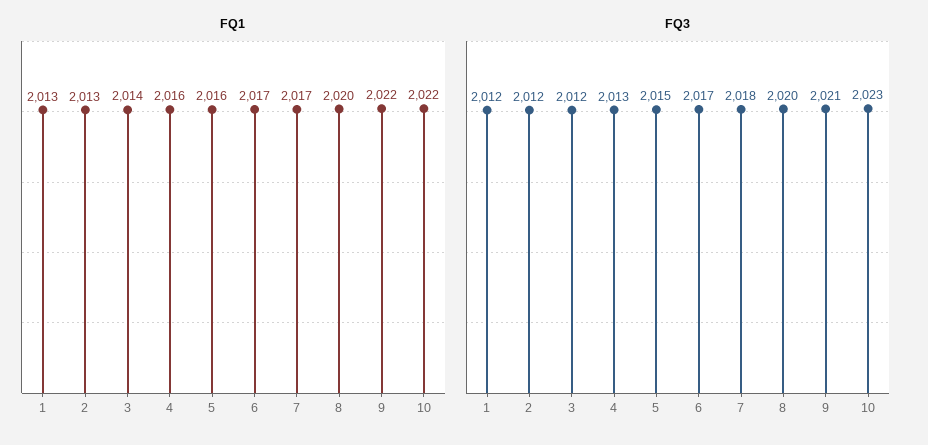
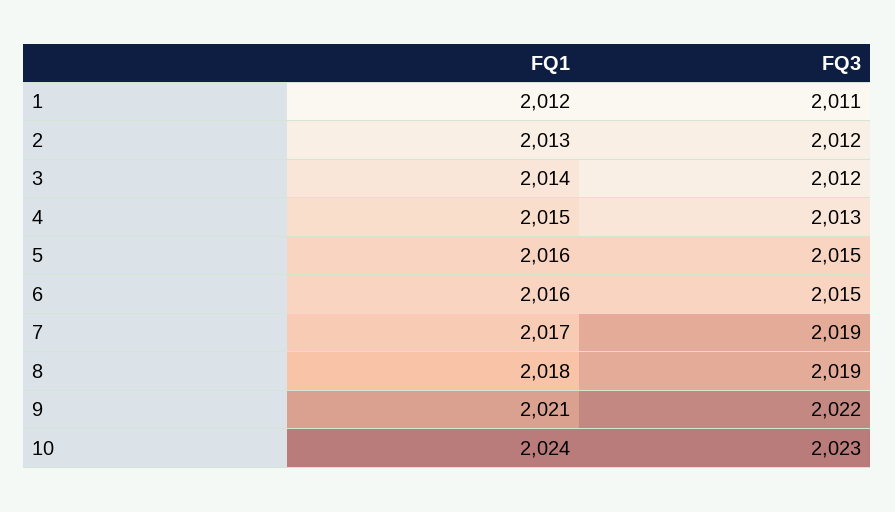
  {
    "FQ1": {
-     "1": 2013,
+     "1": 2012,
      "2": 2013,
      "3": 2014,
-     "4": 2016,
+     "4": 2015,
      "5": 2016,
-     "6": 2017,
+     "6": 2016,
      "7": 2017,
-     "8": 2020,
+     "8": 2018,
-     "9": 2022,
+     "9": 2021,
-     "10": 2022
+     "10": 2024
    },
    "FQ3": {
-     "1": 2012,
+     "1": 2011,
      "2": 2012,
      "3": 2012,
      "4": 2013,
      "5": 2015,
-     "6": 2017,
+     "6": 2015,
-     "7": 2018,
+     "7": 2019,
-     "8": 2020,
+     "8": 2019,
-     "9": 2021,
+     "9": 2022,
      "10": 2023
    }
  }

